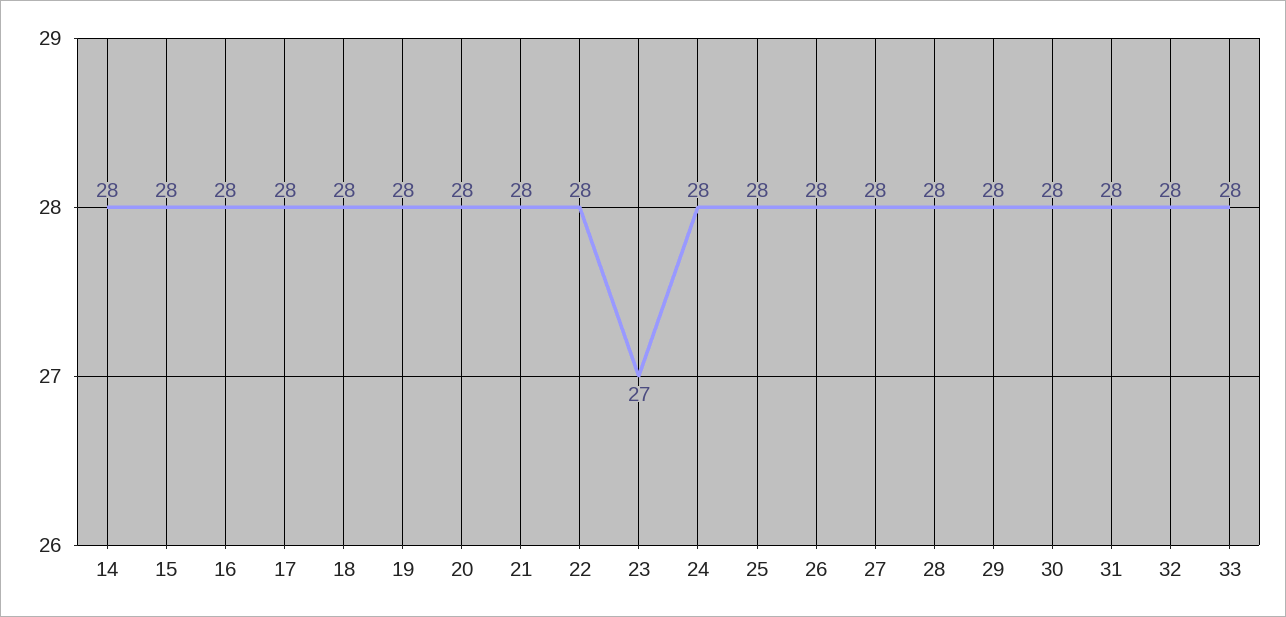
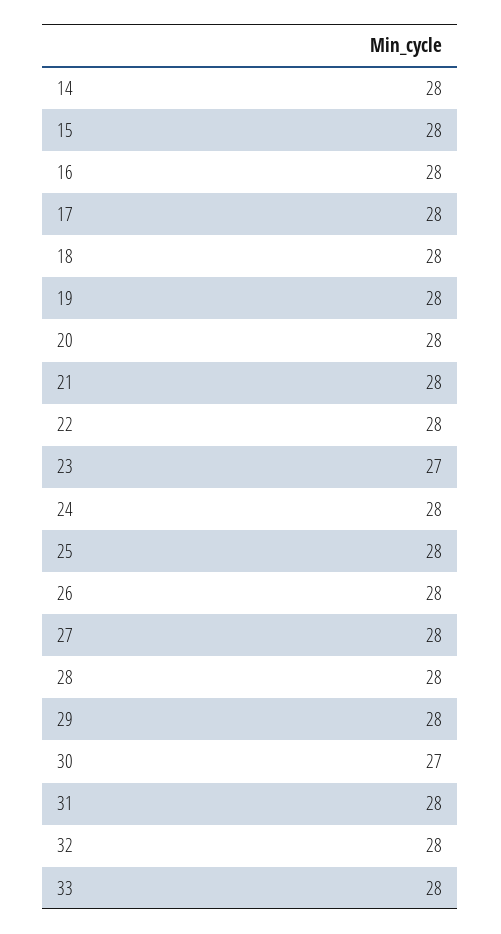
  {
    "14": 28,
    "15": 28,
    "16": 28,
    "17": 28,
    "18": 28,
    "19": 28,
    "20": 28,
    "21": 28,
    "22": 28,
    "23": 27,
    "24": 28,
    "25": 28,
    "26": 28,
    "27": 28,
    "28": 28,
    "29": 28,
-   "30": 28,
+   "30": 27,
    "31": 28,
    "32": 28,
    "33": 28
  }

